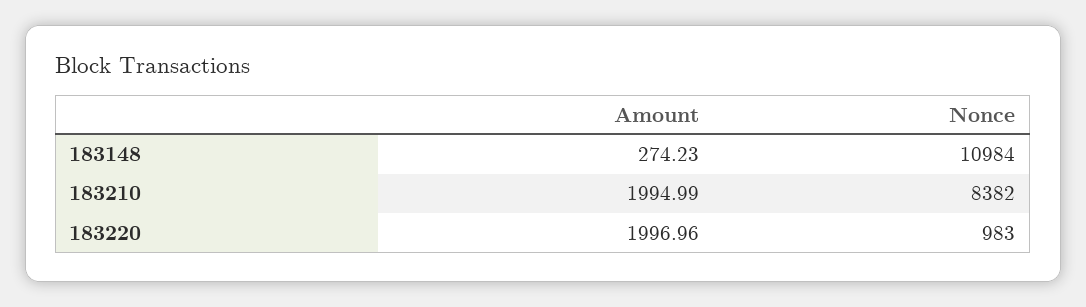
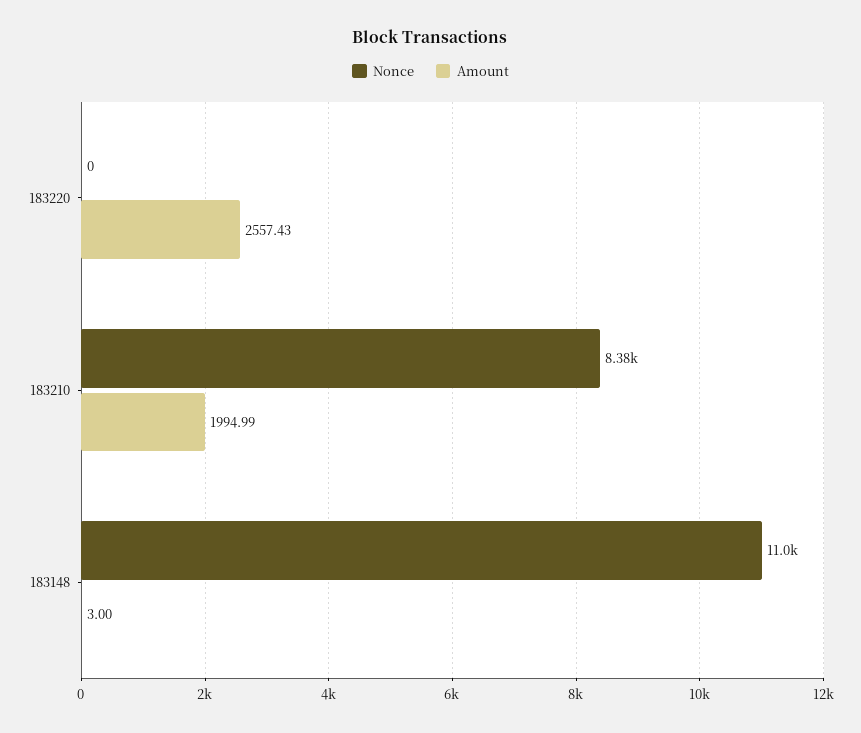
  {
    "Amount": {
-     "183148": 274.23,
+     "183148": 3,
      "183210": 1994.99,
-     "183220": 1996.96
+     "183220": 2557.43
    },
    "Nonce": {
      "183148": 10984,
      "183210": 8382,
-     "183220": 983
+     "183220": 0
    }
  }

